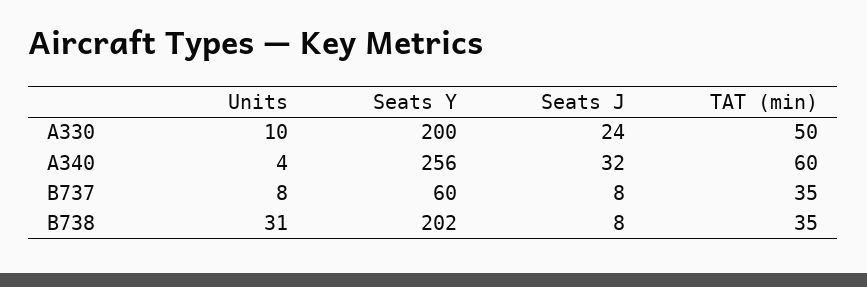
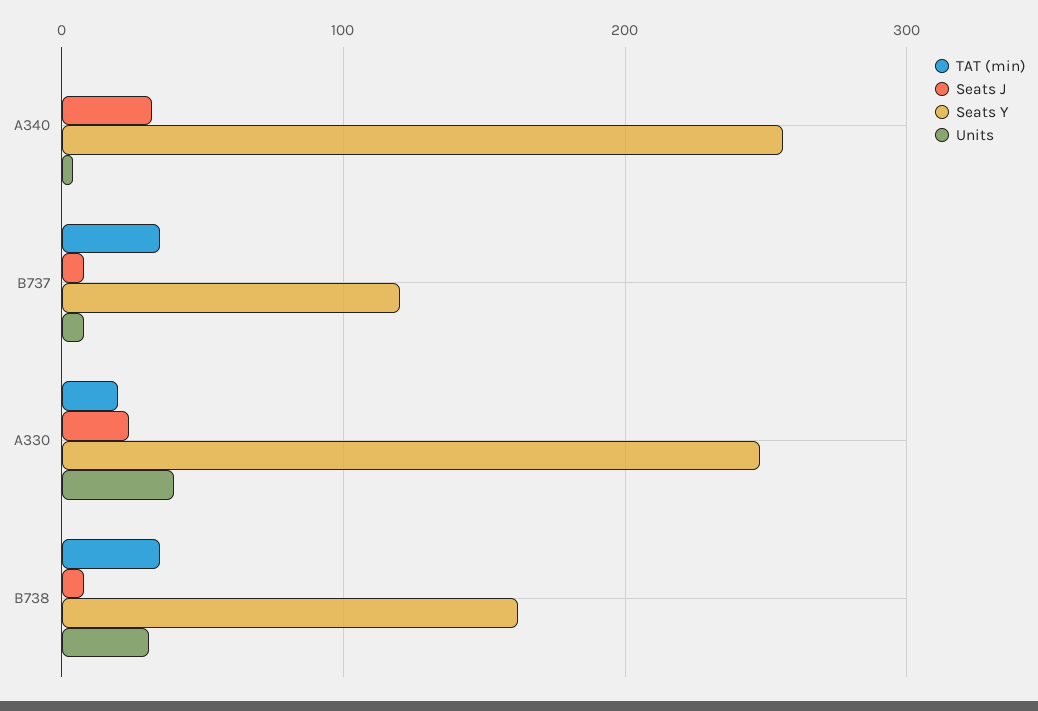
  {
    "Units": {
-     "A330": 10,
+     "A330": 40,
      "A340": 4,
      "B737": 8,
      "B738": 31
    },
    "Seats Y": {
-     "A330": 200,
+     "A330": 250,
      "A340": 256,
-     "B737": 60,
+     "B737": 120,
-     "B738": 202
+     "B738": 160
    },
    "Seats J": {
      "A330": 24,
      "A340": 32,
      "B737": 8,
      "B738": 8
    },
    "TAT (min)": {
-     "A330": 50,
+     "A330": 20,
-     "A340": 60,
+     "A340": 0,
      "B737": 35,
      "B738": 35
    }
  }

